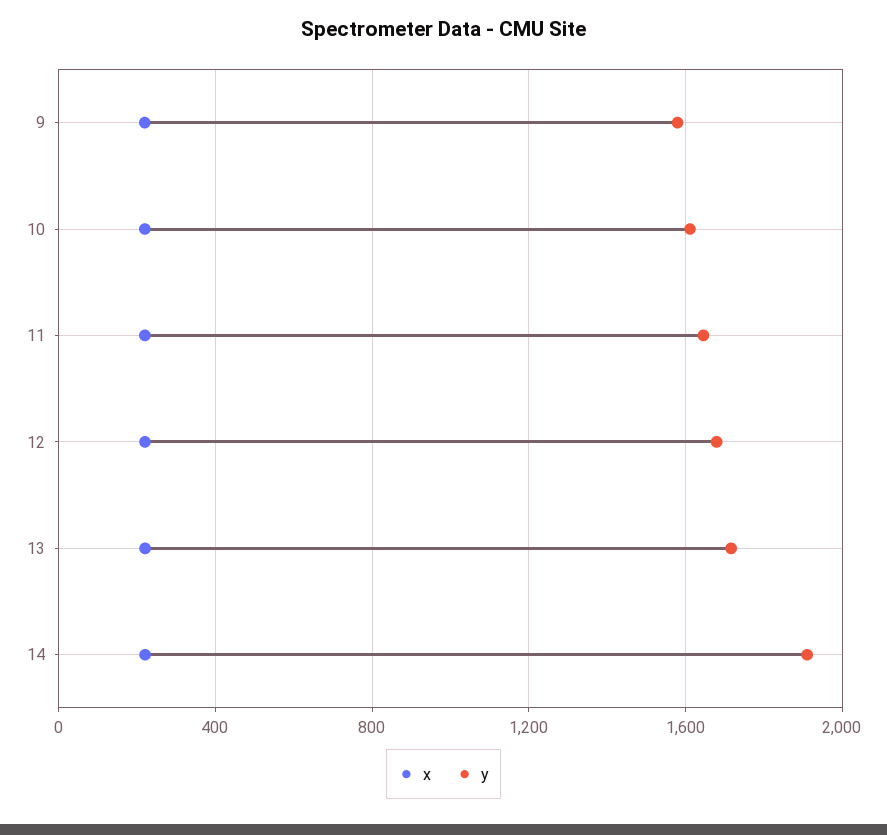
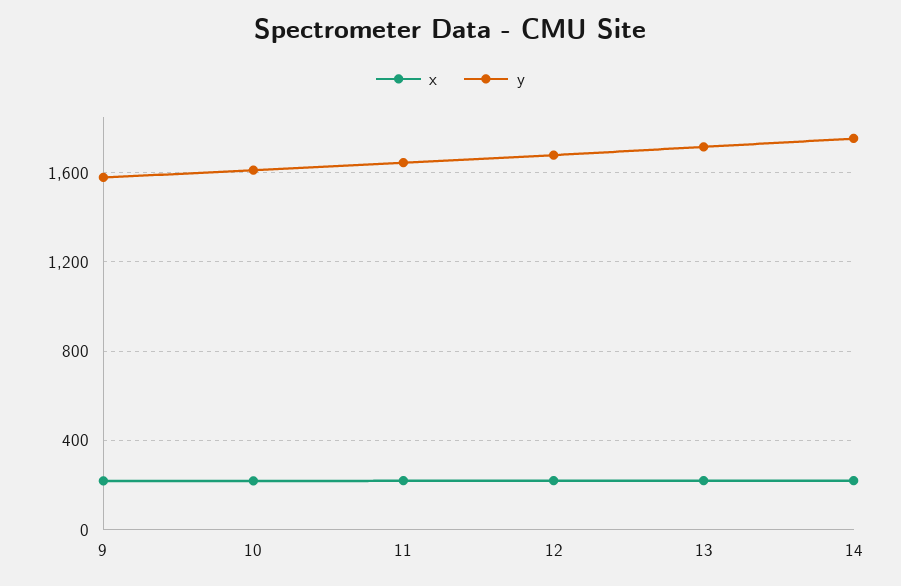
  {
    "x": {
      "9": 200,
      "10": 200,
      "11": 200,
      "12": 200,
      "13": 200,
      "14": 200
    },
    "y": {
      "9": 1600,
      "10": 1600,
      "11": 1650,
      "12": 1700,
      "13": 1700,
-     "14": 1900
+     "14": 1750
    }
  }

